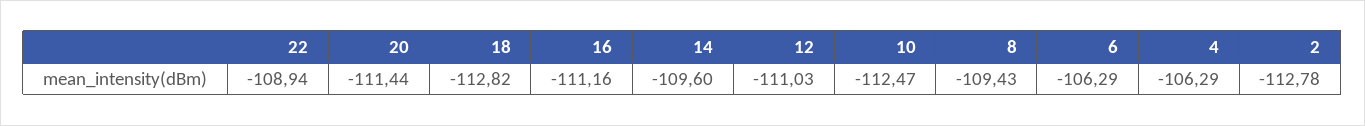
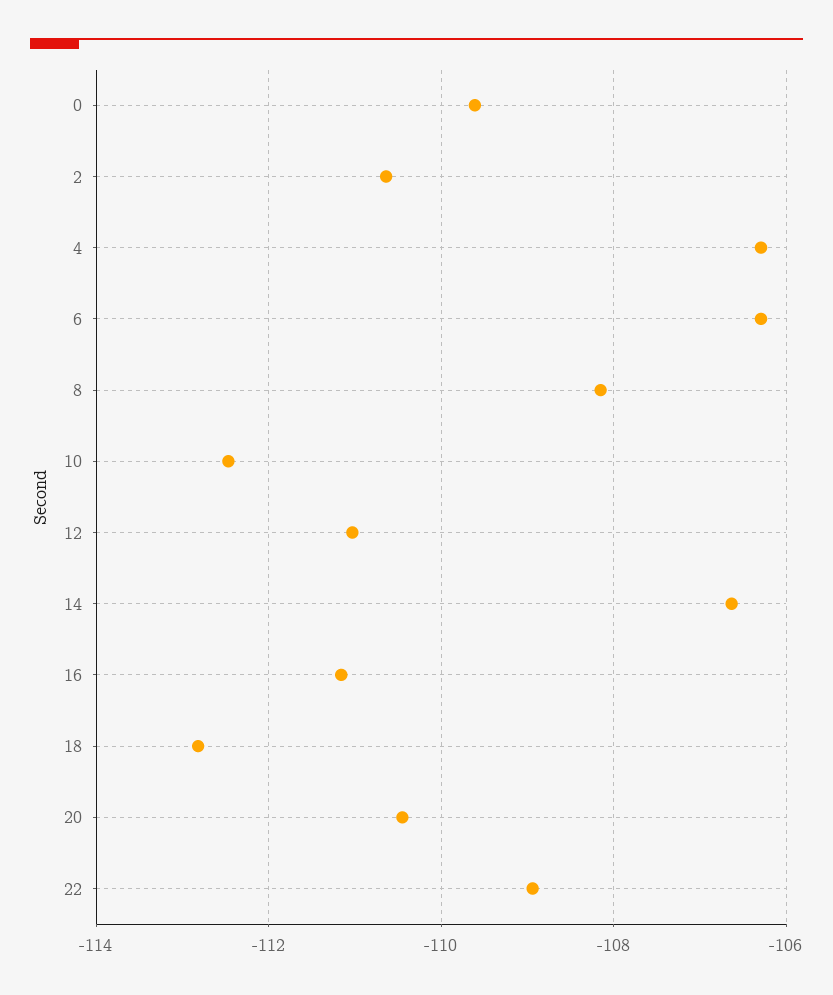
  {
    "22": -108.94,
-   "20": -111.44,
+   "20": -110.4,
    "18": -112.82,
    "16": -111.16,
-   "14": -109.6,
+   "14": -106.6,
    "12": -111.03,
    "10": -112.47,
-   "8": -109.43,
+   "8": -108.2,
    "6": -106.29,
    "4": -106.29,
-   "2": -112.78
+   "2": -110.6,
+   "0": -109.6
  }

